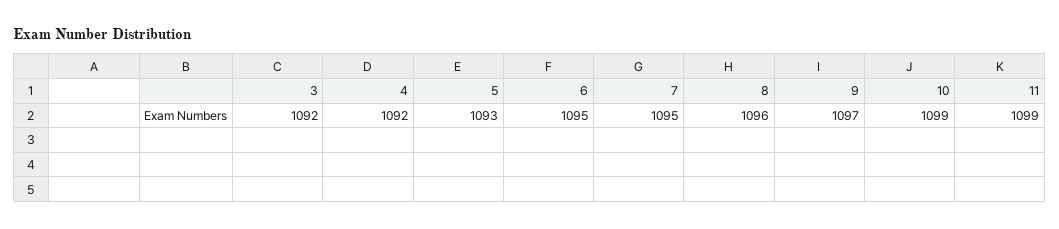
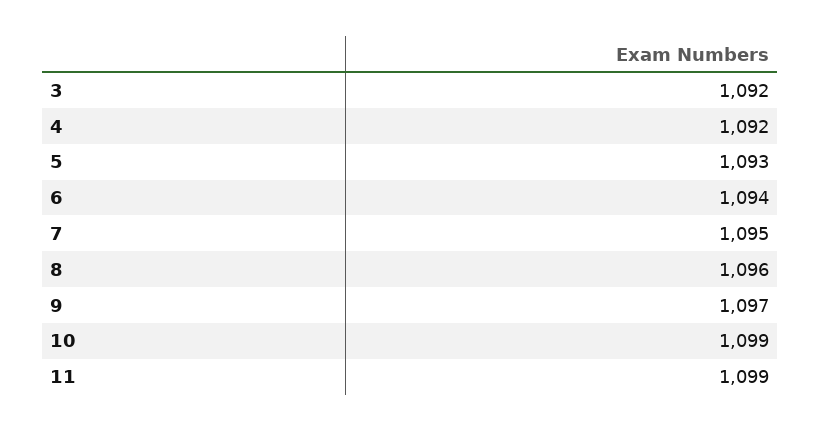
  {
    "3": 1092,
    "4": 1092,
    "5": 1093,
-   "6": 1095,
+   "6": 1094,
    "7": 1095,
    "8": 1096,
    "9": 1097,
    "10": 1099,
    "11": 1099
  }

